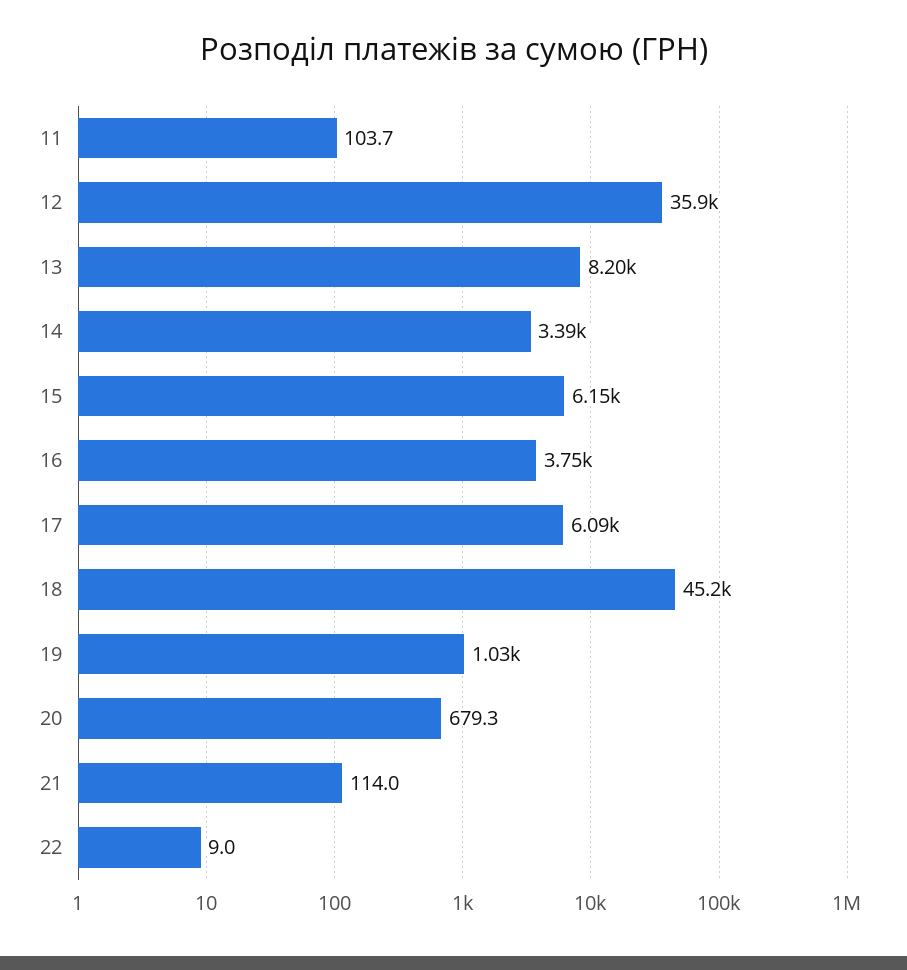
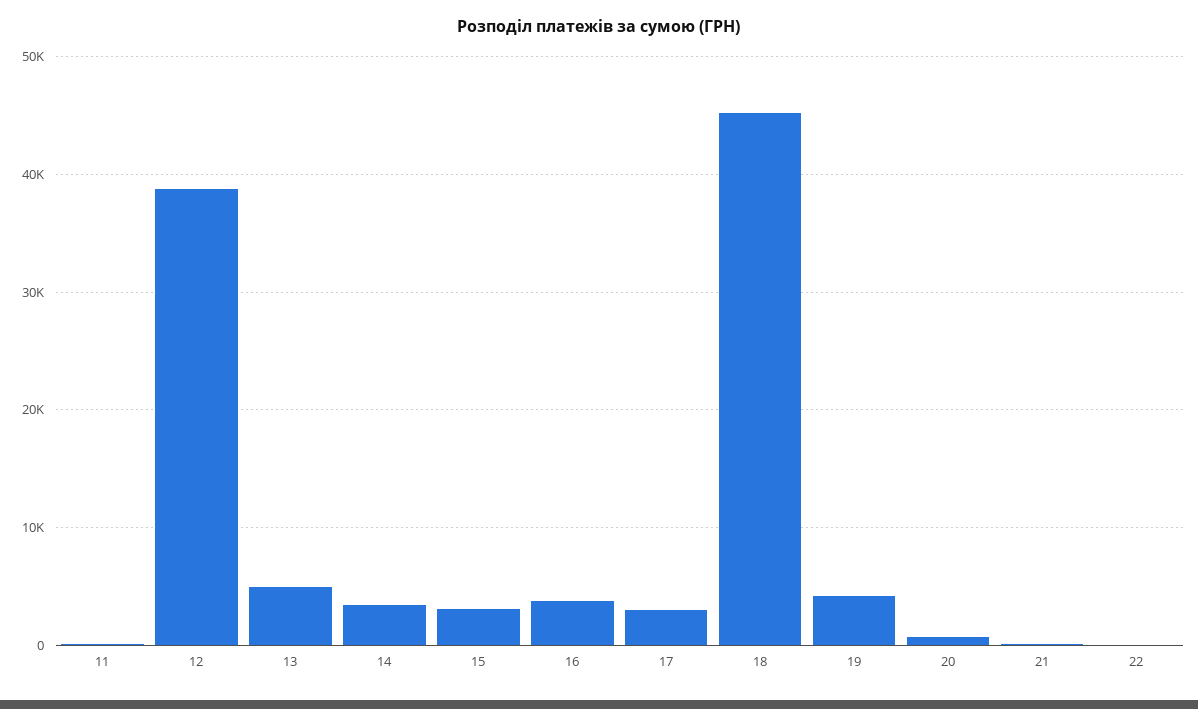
  {
    "11": 103.7,
-   "12": 35900,
+   "12": 39000,
-   "13": 8200,
+   "13": 5000,
    "14": 3390,
-   "15": 6150,
+   "15": 3000,
    "16": 3750,
-   "17": 6090,
+   "17": 3000,
    "18": 45200,
-   "19": 1030,
+   "19": 4000,
    "20": 679.3,
    "21": 114,
    "22": 9
  }

